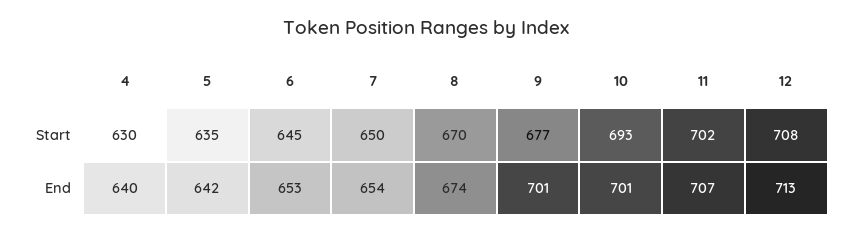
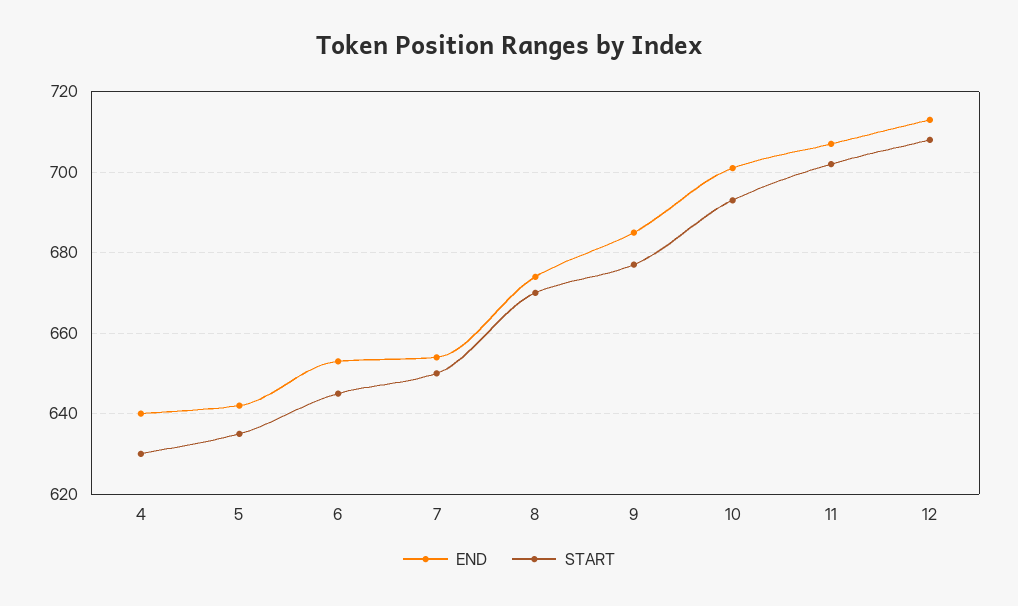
  {
    "Start": {
      "4": 630,
      "5": 635,
      "6": 645,
      "7": 650,
      "8": 670,
      "9": 677,
      "10": 693,
      "11": 702,
      "12": 708
    },
    "End": {
      "4": 640,
      "5": 642,
      "6": 653,
      "7": 654,
      "8": 674,
-     "9": 701,
+     "9": 685,
      "10": 701,
      "11": 707,
      "12": 713
    }
  }

